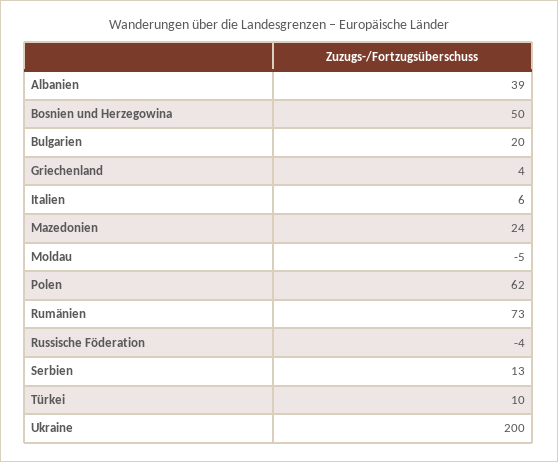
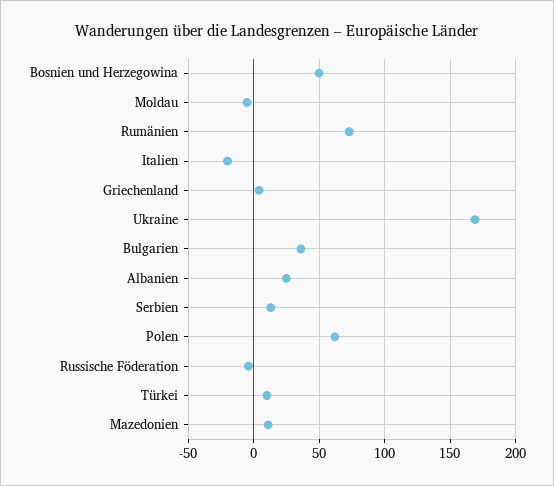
  {
-   "Albanien": 39,
+   "Albanien": 25,
    "Bosnien und Herzegowina": 50,
-   "Bulgarien": 20,
+   "Bulgarien": 35,
    "Griechenland": 4,
-   "Italien": 6,
+   "Italien": -20,
-   "Mazedonien": 24,
+   "Mazedonien": 10,
    "Moldau": -5,
    "Polen": 62,
    "Rumänien": 73,
    "Russische Föderation": -4,
    "Serbien": 13,
    "Türkei": 10,
-   "Ukraine": 200
+   "Ukraine": 170
  }

